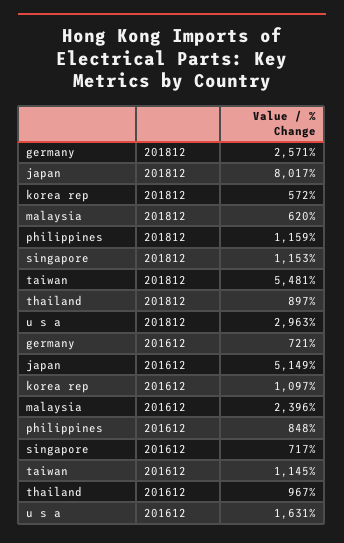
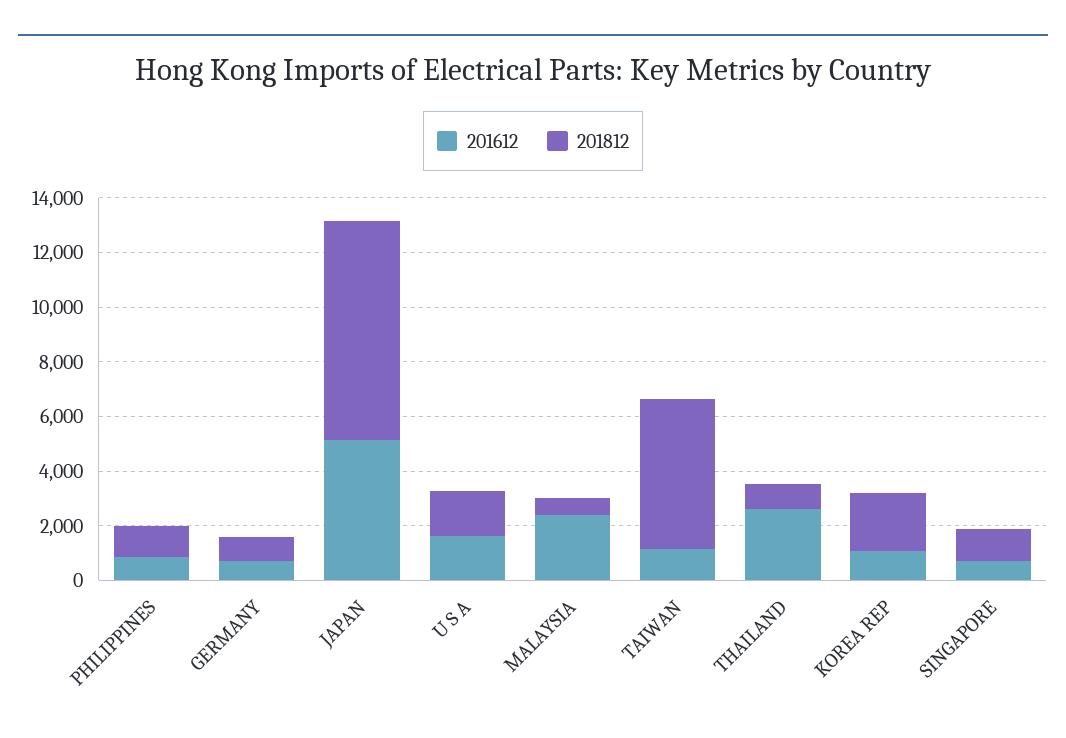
  {
    "201812": {
-     "germany": 2571,
+     "germany": 1000,
      "japan": 8017,
-     "korea rep": 572,
+     "korea rep": 2000,
      "malaysia": 620,
      "philippines": 1159,
      "singapore": 1153,
      "taiwan": 5481,
      "thailand": 897,
-     "u s a": 2963
+     "u s a": 1500
    },
    "201612": {
      "germany": 721,
      "japan": 5149,
      "korea rep": 1097,
      "malaysia": 2396,
      "philippines": 848,
      "singapore": 717,
      "taiwan": 1145,
-     "thailand": 967,
+     "thailand": 2500,
      "u s a": 1631
    }
  }

